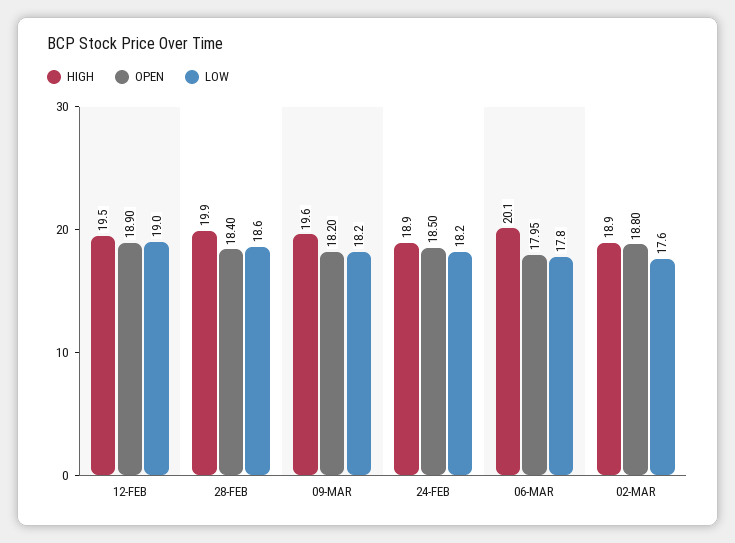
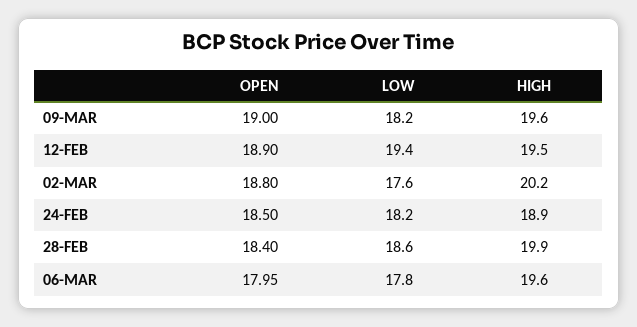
  {
    "HIGH": {
      "12-FEB": 19.5,
      "28-FEB": 19.9,
      "09-MAR": 19.6,
      "24-FEB": 18.9,
-     "06-MAR": 20.1,
+     "06-MAR": 19.6,
-     "02-MAR": 18.9
+     "02-MAR": 20.2
    },
    "OPEN": {
      "12-FEB": 18.9,
      "28-FEB": 18.4,
-     "09-MAR": 18.2,
+     "09-MAR": 19,
      "24-FEB": 18.5,
      "06-MAR": 17.95,
      "02-MAR": 18.8
    },
    "LOW": {
-     "12-FEB": 19,
+     "12-FEB": 19.4,
      "28-FEB": 18.6,
      "09-MAR": 18.2,
      "24-FEB": 18.2,
      "06-MAR": 17.8,
      "02-MAR": 17.6
    }
  }

